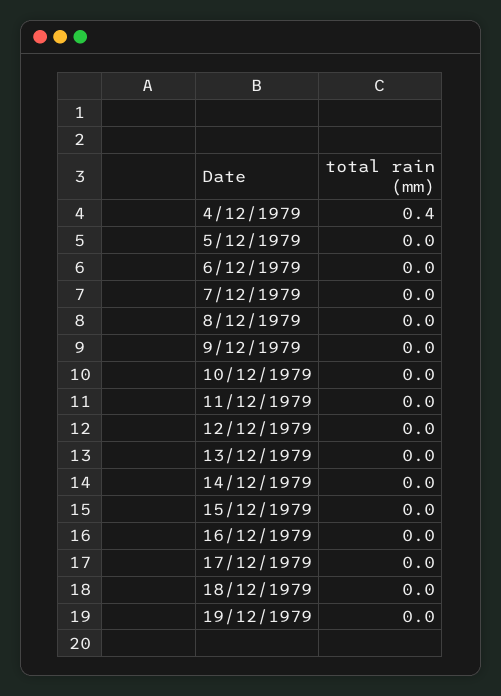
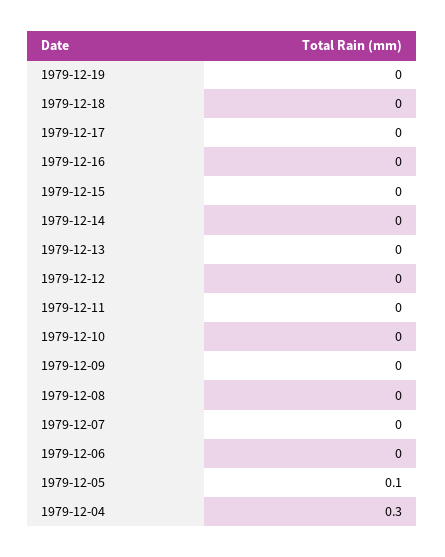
  {
-   "4/12/1979": 0.4,
+   "4/12/1979": 0.3,
-   "5/12/1979": 0,
+   "5/12/1979": 0.1,
    "6/12/1979": 0,
    "7/12/1979": 0,
    "8/12/1979": 0,
    "9/12/1979": 0,
    "10/12/1979": 0,
    "11/12/1979": 0,
    "12/12/1979": 0,
    "13/12/1979": 0,
    "14/12/1979": 0,
    "15/12/1979": 0,
    "16/12/1979": 0,
    "17/12/1979": 0,
    "18/12/1979": 0,
    "19/12/1979": 0
  }

